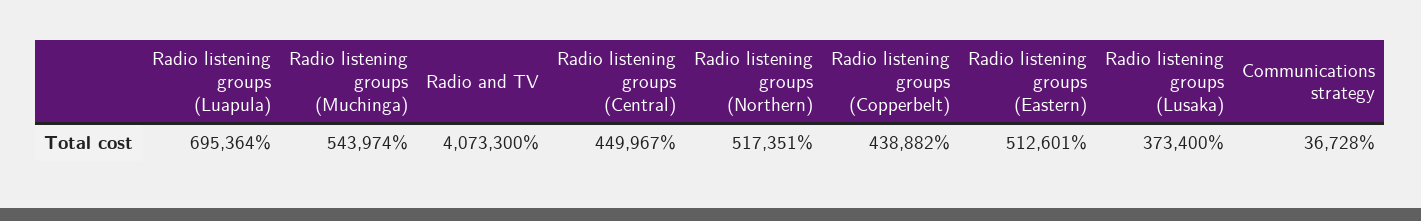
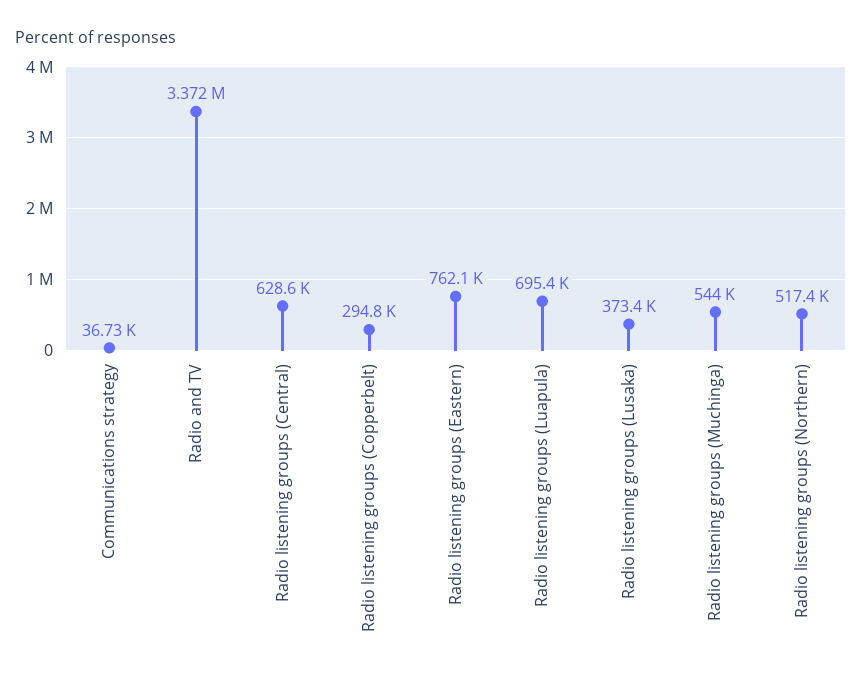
  {
    "Radio listening groups (Luapula)": 695364,
    "Radio listening groups (Muchinga)": 543974,
-   "Radio and TV": 4073300,
+   "Radio and TV": 3372000,
-   "Radio listening groups (Central)": 449967,
+   "Radio listening groups (Central)": 628600,
    "Radio listening groups (Northern)": 517351,
-   "Radio listening groups (Copperbelt)": 438882,
+   "Radio listening groups (Copperbelt)": 294800,
-   "Radio listening groups (Eastern)": 512601,
+   "Radio listening groups (Eastern)": 762100,
    "Radio listening groups (Lusaka)": 373400,
    "Communications strategy": 36728
  }

